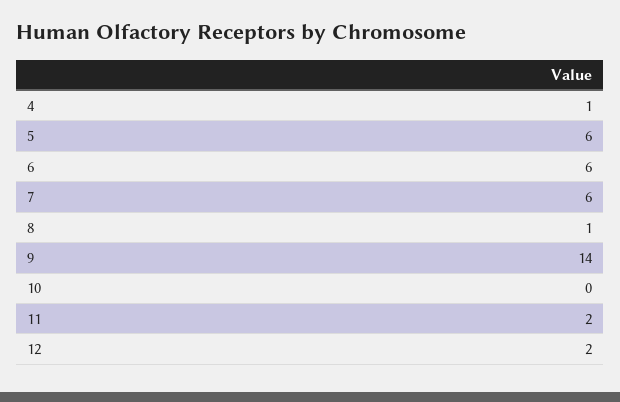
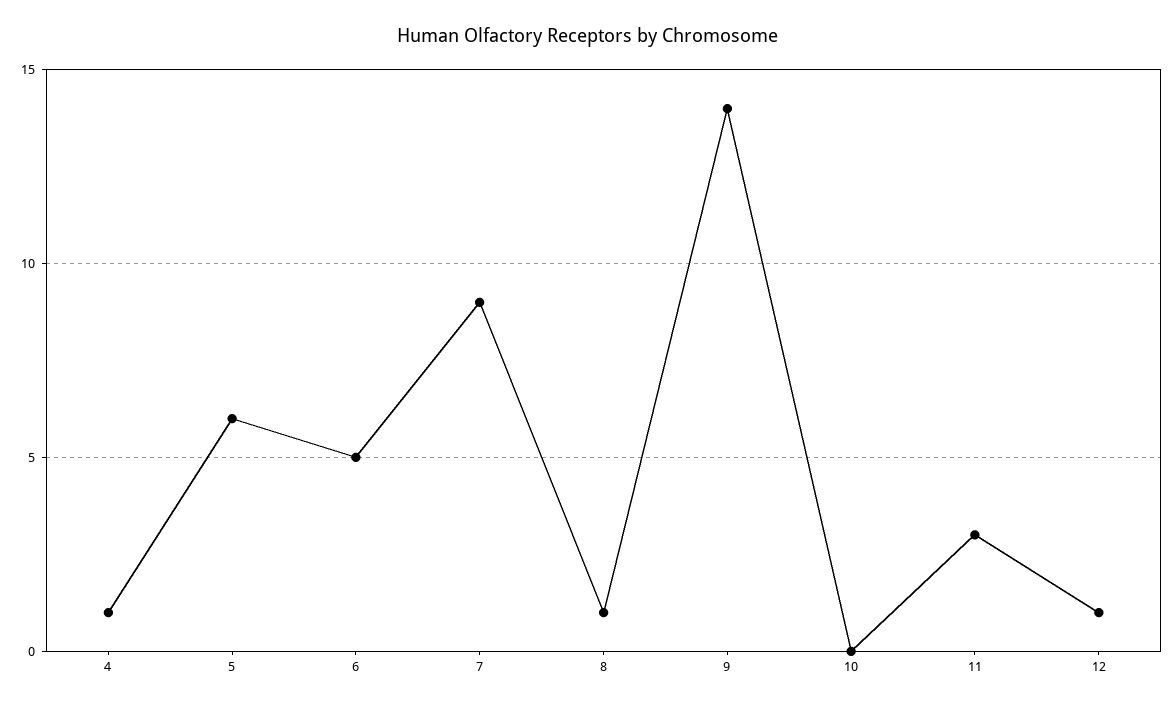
  {
    "4": 1,
    "5": 6,
-   "6": 6,
+   "6": 5,
-   "7": 6,
+   "7": 9,
    "8": 1,
    "9": 14,
    "10": 0,
-   "11": 2,
+   "11": 3,
-   "12": 2
+   "12": 1
  }

